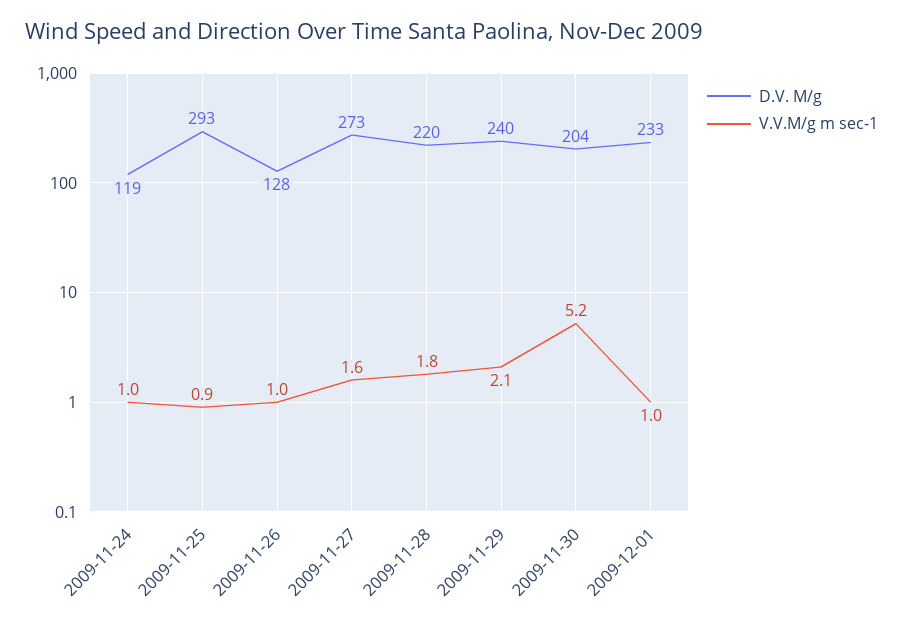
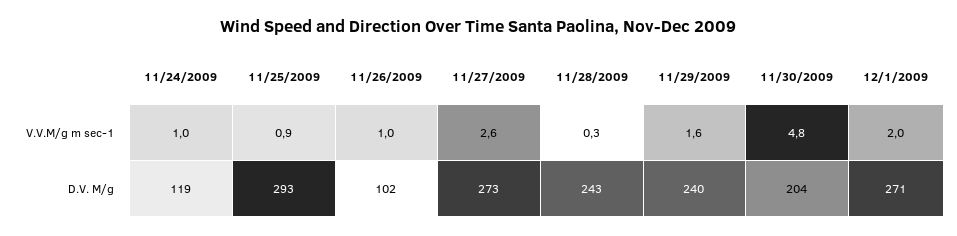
  {
    "D.V. M/g": {
      "2009-11-24": 119,
      "2009-11-25": 293,
-     "2009-11-26": 128,
+     "2009-11-26": 102,
      "2009-11-27": 273,
-     "2009-11-28": 220,
+     "2009-11-28": 243,
      "2009-11-29": 240,
      "2009-11-30": 204,
-     "2009-12-01": 233
+     "2009-12-01": 271
    },
    "V.V.M/g m sec-1": {
      "2009-11-24": 1,
      "2009-11-25": 0.9,
      "2009-11-26": 1,
-     "2009-11-27": 1.6,
+     "2009-11-27": 2.6,
-     "2009-11-28": 1.8,
+     "2009-11-28": 0.3,
-     "2009-11-29": 2.1,
+     "2009-11-29": 1.6,
-     "2009-11-30": 5.2,
+     "2009-11-30": 4.8,
-     "2009-12-01": 1
+     "2009-12-01": 2
    }
  }

